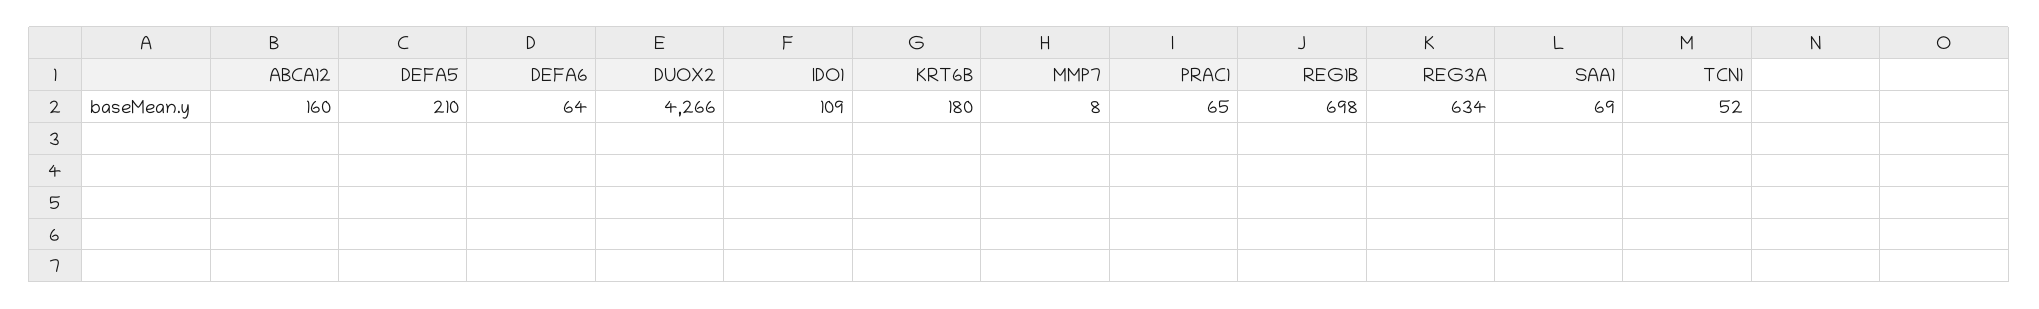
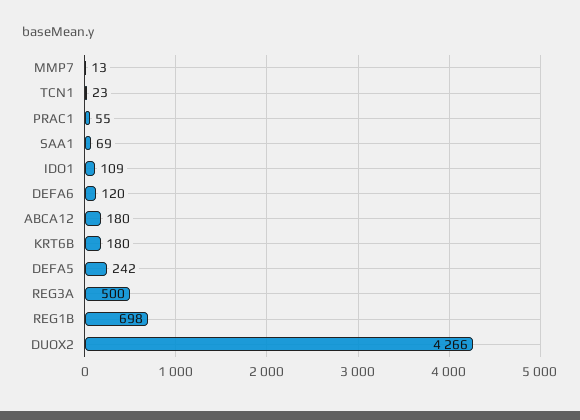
  {
-   "ABCA12": 160,
+   "ABCA12": 180,
-   "DEFA5": 210,
+   "DEFA5": 242,
-   "DEFA6": 64,
+   "DEFA6": 120,
    "DUOX2": 4266,
    "IDO1": 109,
    "KRT6B": 180,
-   "MMP7": 8,
+   "MMP7": 13,
-   "PRAC1": 65,
+   "PRAC1": 55,
    "REG1B": 698,
-   "REG3A": 634,
+   "REG3A": 500,
    "SAA1": 69,
-   "TCN1": 52
+   "TCN1": 23
  }

